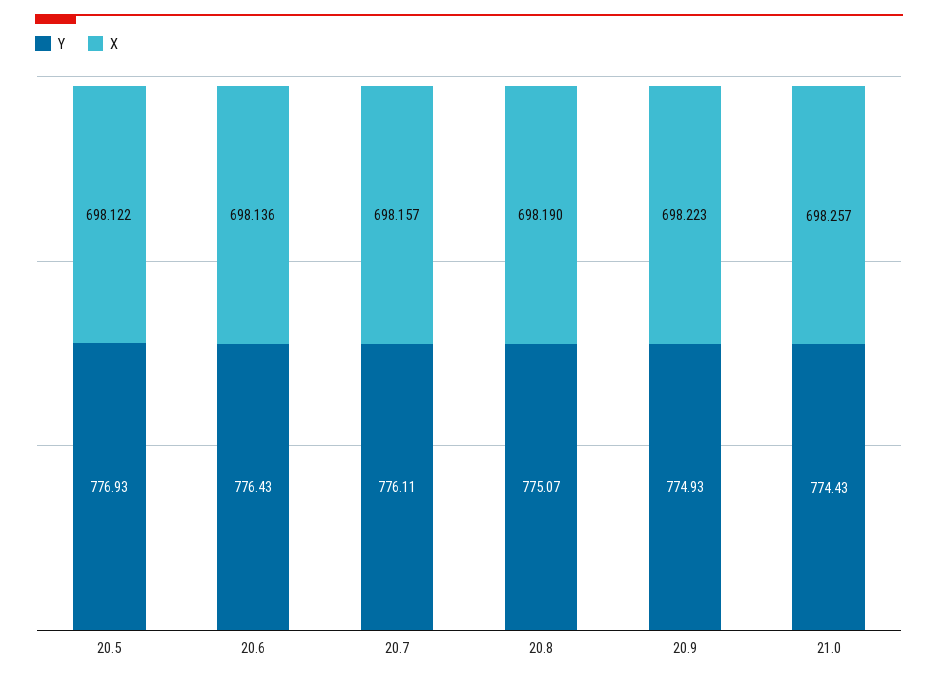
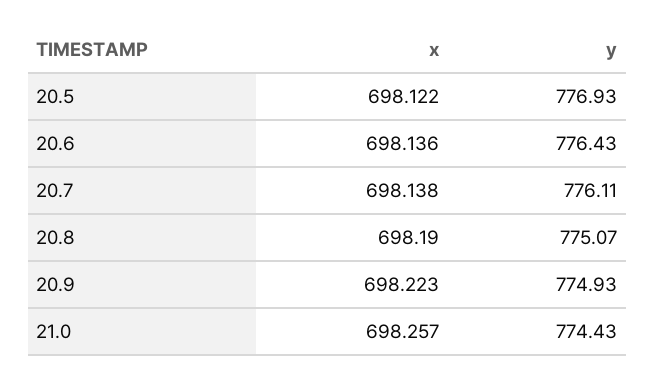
  {
    "Y": {
      "20.5": 776.93,
      "20.6": 776.43,
      "20.7": 776.11,
      "20.8": 775.07,
      "20.9": 774.93,
      "21.0": 774.43
    },
    "X": {
      "20.5": 698.122,
      "20.6": 698.136,
-     "20.7": 698.157,
+     "20.7": 698.138,
      "20.8": 698.19,
      "20.9": 698.223,
      "21.0": 698.257
    }
  }

